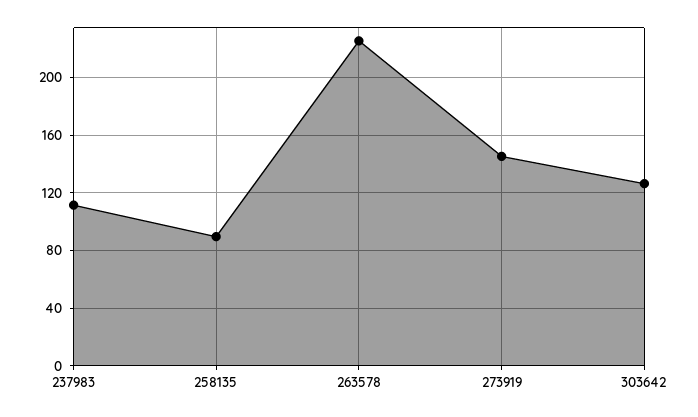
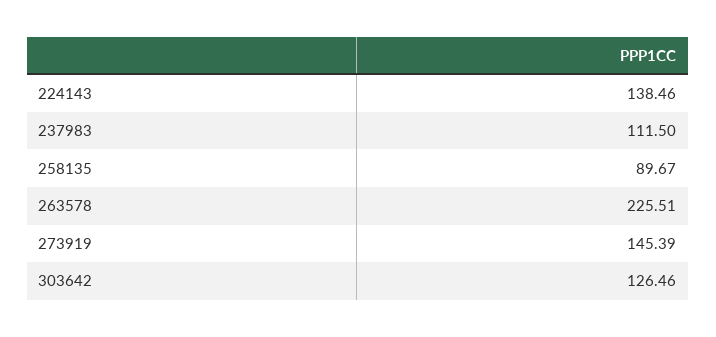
  {
    "237983": 111.5,
    "258135": 89.67,
    "263578": 225.51,
    "273919": 145.39,
-   "303642": 126.46
+   "303642": 126.46,
+   "224143": 138.46
  }

